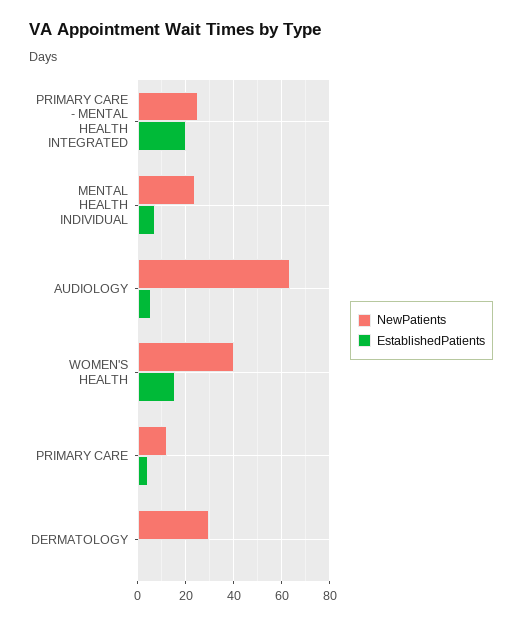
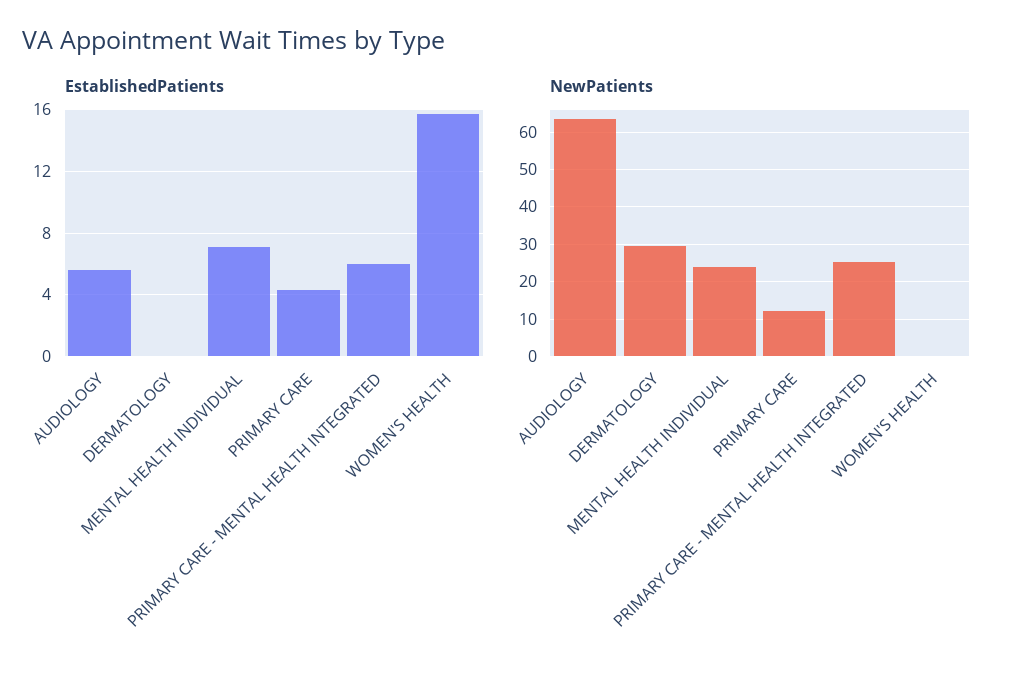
  {
    "NewPatients": {
      "PRIMARY CARE - MENTAL HEALTH INTEGRATED": 26,
      "MENTAL HEALTH INDIVIDUAL": 24,
      "AUDIOLOGY": 64,
-     "WOMEN'S HEALTH": 40,
+     "WOMEN'S HEALTH": 0,
      "PRIMARY CARE": 12,
      "DERMATOLOGY": 30
    },
    "EstablishedPatients": {
-     "PRIMARY CARE - MENTAL HEALTH INTEGRATED": 20,
+     "PRIMARY CARE - MENTAL HEALTH INTEGRATED": 6,
      "MENTAL HEALTH INDIVIDUAL": 7,
      "AUDIOLOGY": 5.5,
      "WOMEN'S HEALTH": 15.5,
      "PRIMARY CARE": 4.5,
      "DERMATOLOGY": 0
    }
  }

